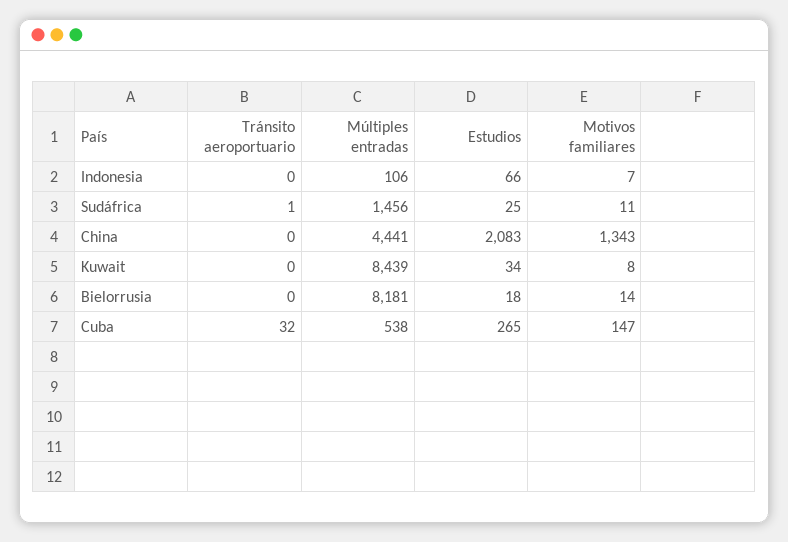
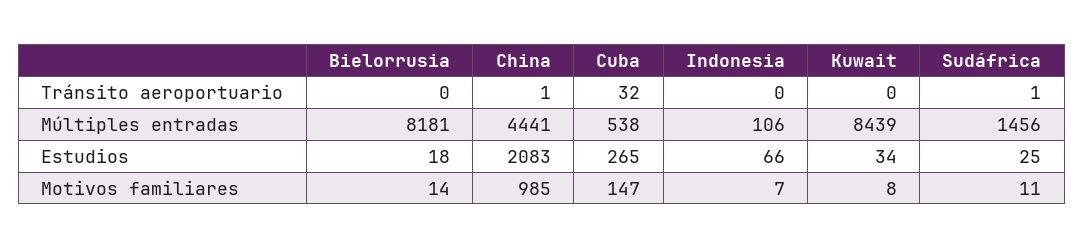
  {
    "Tránsito aeroportuario": {
      "Indonesia": 0,
      "Sudáfrica": 1,
-     "China": 0,
+     "China": 1,
      "Kuwait": 0,
      "Bielorrusia": 0,
      "Cuba": 32
    },
    "Múltiples entradas": {
      "Indonesia": 106,
      "Sudáfrica": 1456,
      "China": 4441,
      "Kuwait": 8439,
      "Bielorrusia": 8181,
      "Cuba": 538
    },
    "Estudios": {
      "Indonesia": 66,
      "Sudáfrica": 25,
      "China": 2083,
      "Kuwait": 34,
      "Bielorrusia": 18,
      "Cuba": 265
    },
    "Motivos familiares": {
      "Indonesia": 7,
      "Sudáfrica": 11,
-     "China": 1343,
+     "China": 985,
      "Kuwait": 8,
      "Bielorrusia": 14,
      "Cuba": 147
    }
  }

